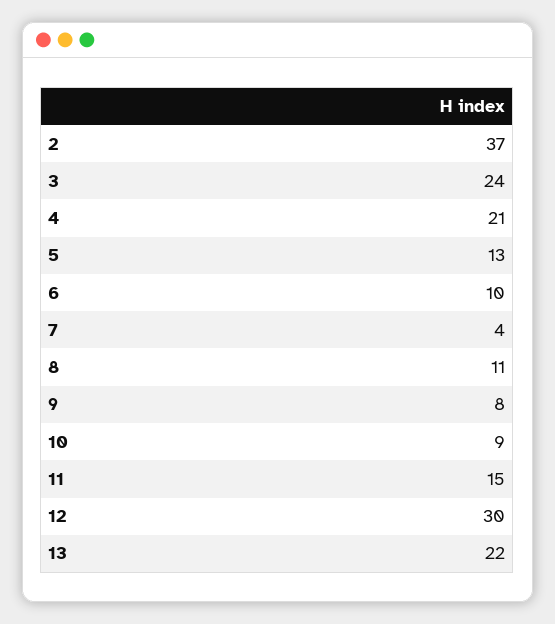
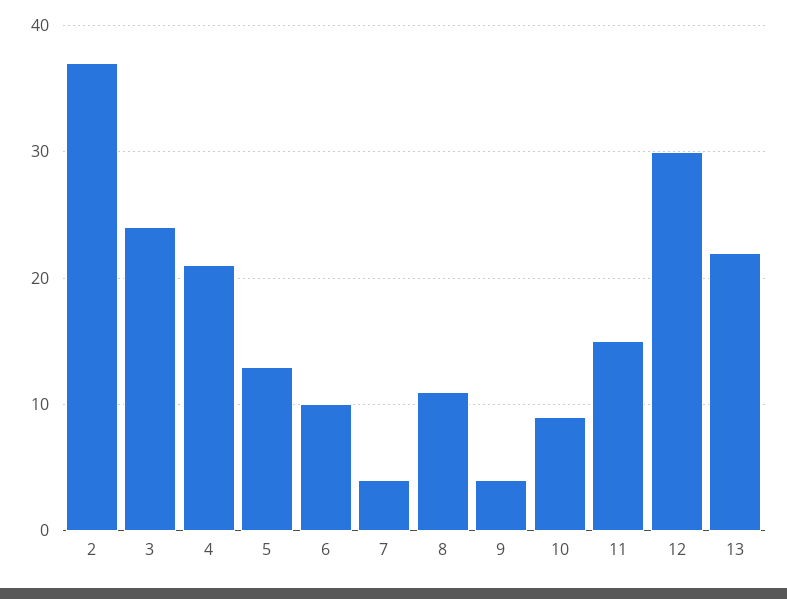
  {
    "2": 37,
    "3": 24,
    "4": 21,
    "5": 13,
    "6": 10,
    "7": 4,
    "8": 11,
-   "9": 8,
+   "9": 4,
    "10": 9,
    "11": 15,
    "12": 30,
    "13": 22
  }

